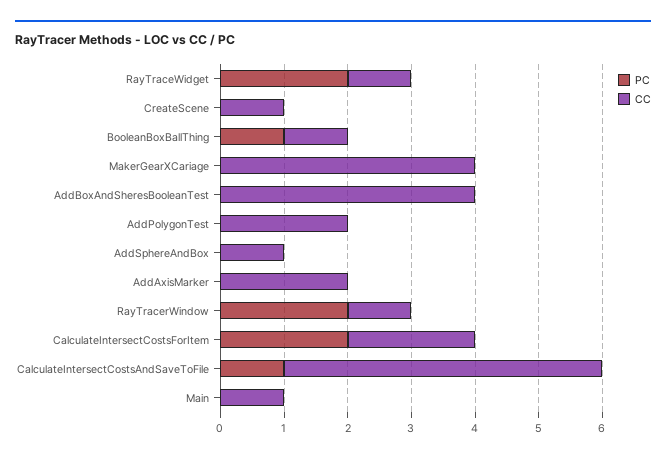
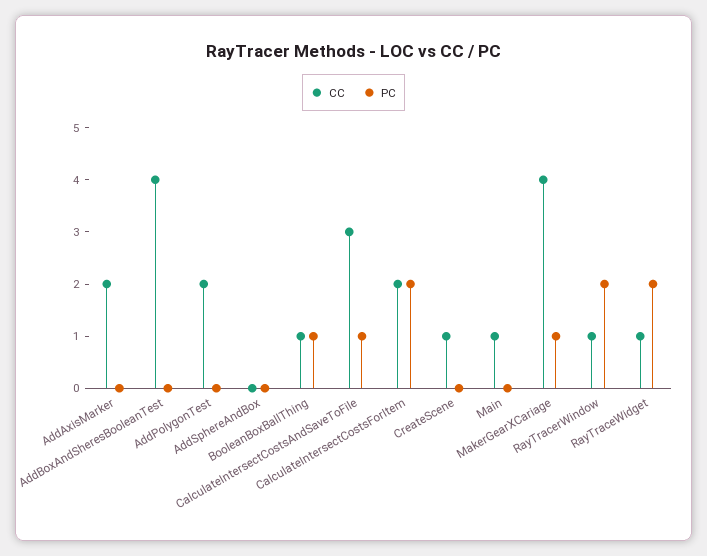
  {
    "PC": {
      "RayTraceWidget": 2,
      "CreateScene": 0,
      "BooleanBoxBallThing": 1,
-     "MakerGearXCariage": 0,
+     "MakerGearXCariage": 1,
      "AddBoxAndSheresBooleanTest": 0,
      "AddPolygonTest": 0,
      "AddSphereAndBox": 0,
      "AddAxisMarker": 0,
      "RayTracerWindow": 2,
      "CalculateIntersectCostsForItem": 2,
      "CalculateIntersectCostsAndSaveToFile": 1,
      "Main": 0
    },
    "CC": {
      "RayTraceWidget": 1,
      "CreateScene": 1,
      "BooleanBoxBallThing": 1,
      "MakerGearXCariage": 4,
      "AddBoxAndSheresBooleanTest": 4,
      "AddPolygonTest": 2,
-     "AddSphereAndBox": 1,
+     "AddSphereAndBox": 0,
      "AddAxisMarker": 2,
      "RayTracerWindow": 1,
      "CalculateIntersectCostsForItem": 2,
-     "CalculateIntersectCostsAndSaveToFile": 5,
+     "CalculateIntersectCostsAndSaveToFile": 3,
      "Main": 1
    }
  }

